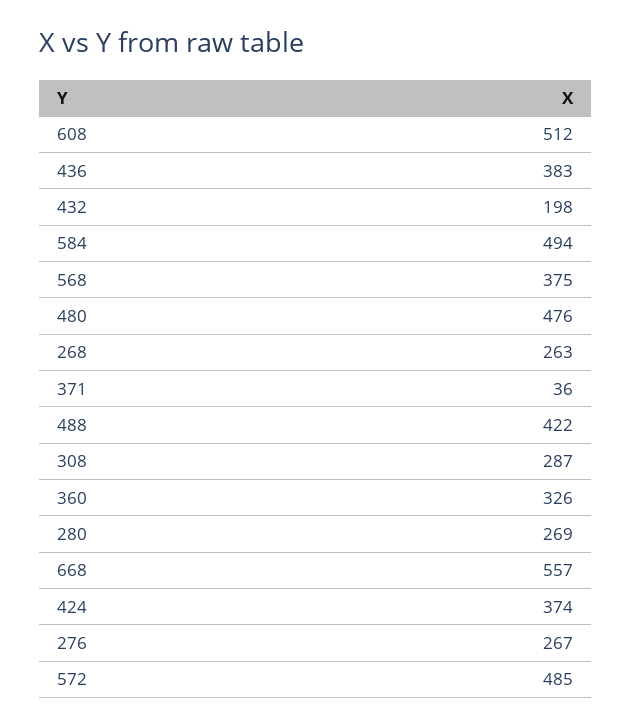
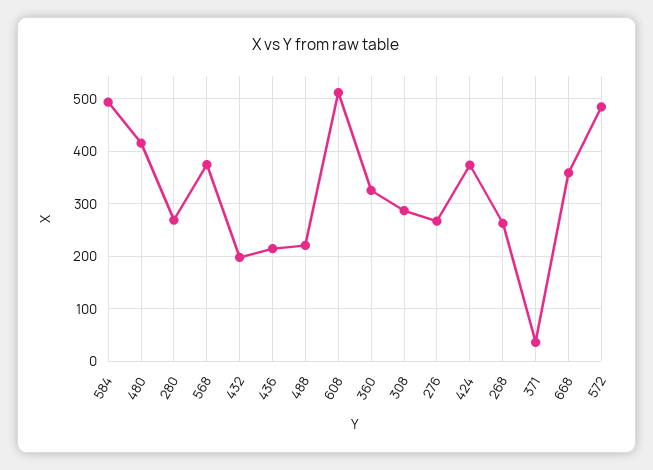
  {
    "608": 512,
-   "436": 383,
+   "436": 220,
    "432": 198,
    "584": 494,
    "568": 375,
-   "480": 476,
+   "480": 420,
    "268": 263,
    "371": 36,
-   "488": 422,
+   "488": 220,
    "308": 287,
    "360": 326,
    "280": 269,
-   "668": 557,
+   "668": 360,
    "424": 374,
    "276": 267,
    "572": 485
  }

